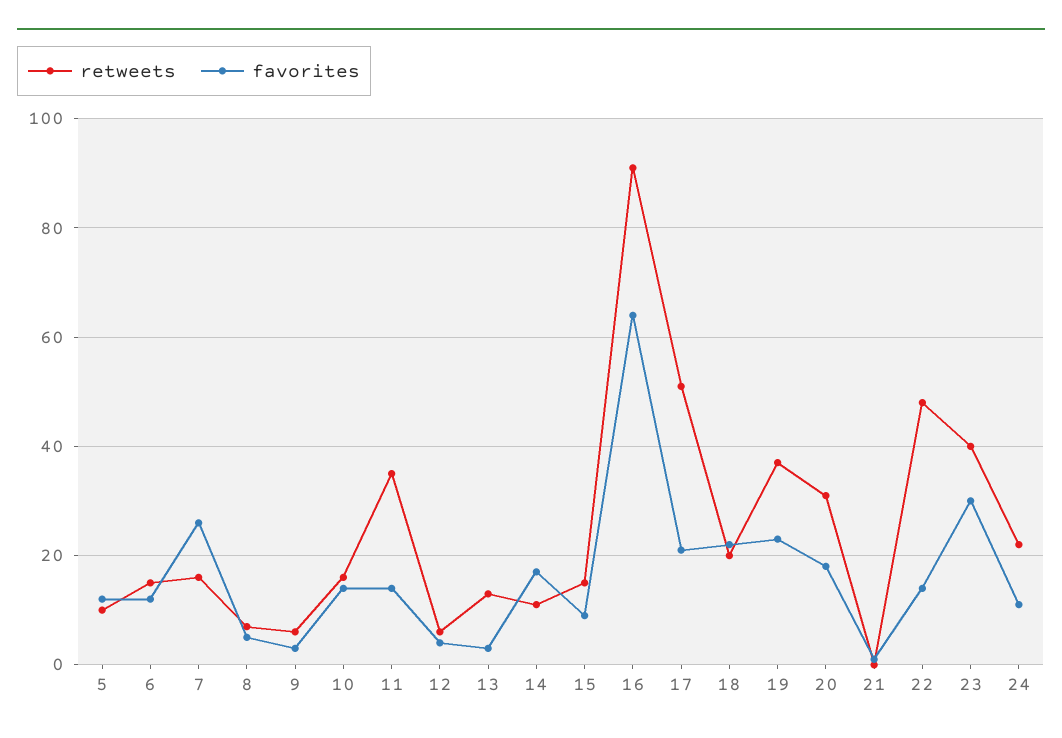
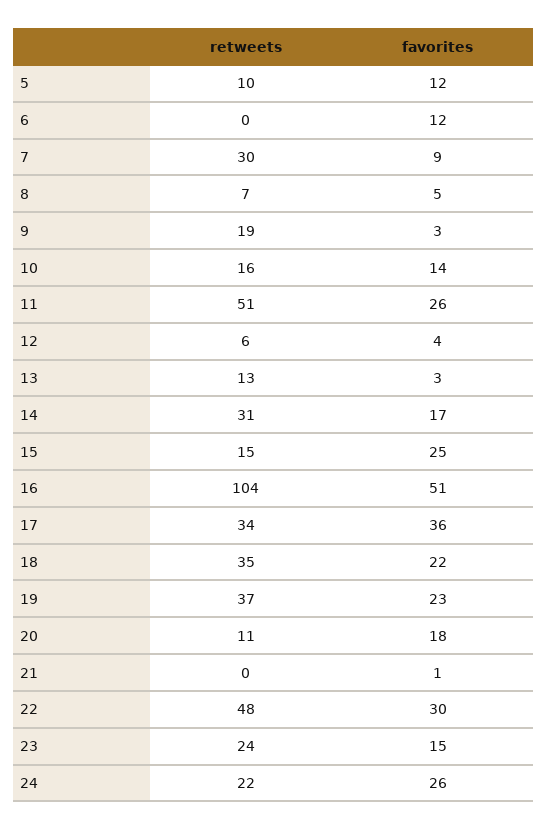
  {
    "retweets": {
      "5": 10,
-     "6": 15,
+     "6": 0,
-     "7": 15,
+     "7": 30,
      "8": 7,
-     "9": 5,
+     "9": 19,
      "10": 16,
-     "11": 35,
+     "11": 51,
      "12": 6,
      "13": 13,
-     "14": 10,
+     "14": 31,
      "15": 15,
-     "16": 90,
+     "16": 104,
-     "17": 50,
+     "17": 34,
-     "18": 20,
+     "18": 35,
      "19": 37,
-     "20": 30,
+     "20": 11,
      "21": 0,
      "22": 48,
-     "23": 40,
+     "23": 24,
      "24": 22
    },
    "favorites": {
      "5": 12,
      "6": 12,
-     "7": 25,
+     "7": 9,
      "8": 5,
      "9": 3,
      "10": 14,
-     "11": 15,
+     "11": 26,
      "12": 4,
      "13": 3,
      "14": 17,
-     "15": 10,
+     "15": 25,
-     "16": 65,
+     "16": 51,
-     "17": 20,
+     "17": 36,
      "18": 22,
      "19": 23,
      "20": 18,
      "21": 1,
-     "22": 15,
+     "22": 30,
-     "23": 30,
+     "23": 15,
-     "24": 10
+     "24": 26
    }
  }

